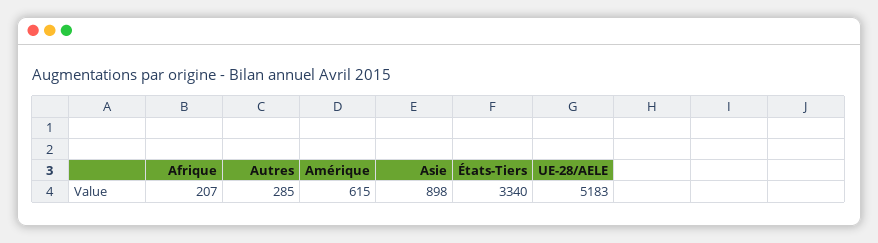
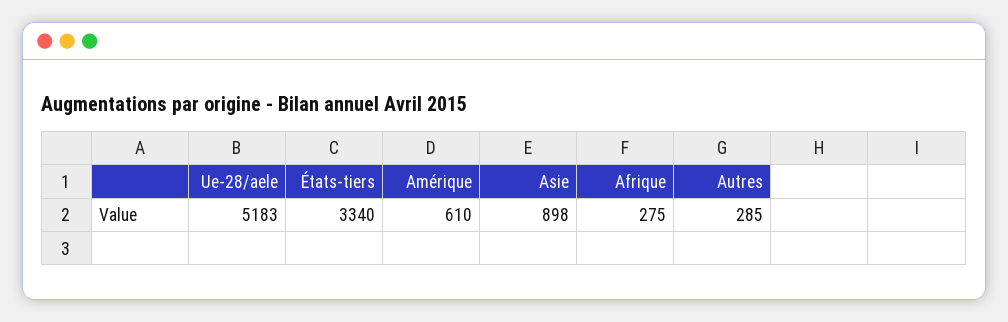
  {
-   "Afrique": 207,
+   "Afrique": 275,
    "Autres": 285,
-   "Amérique": 615,
+   "Amérique": 610,
    "Asie": 898,
    "États-Tiers": 3340,
    "UE-28/AELE": 5183
  }

